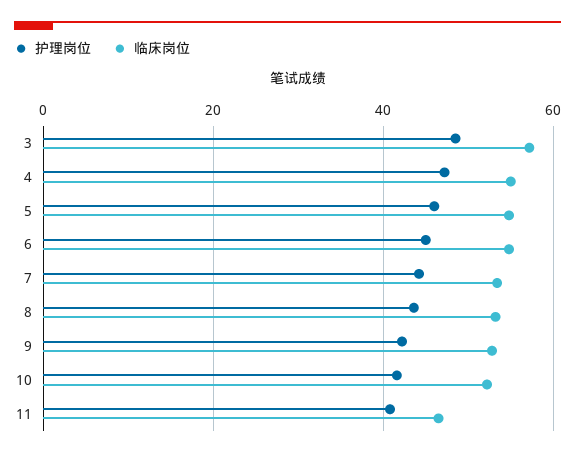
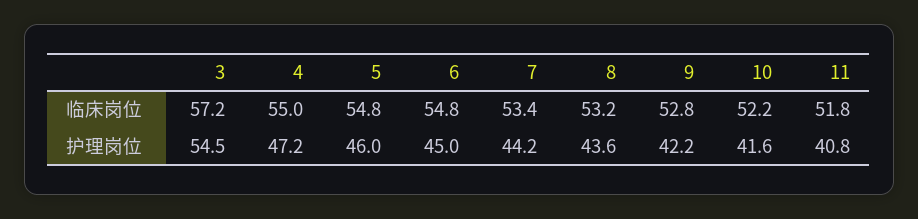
  {
    "护理岗位": {
-     "3": 48,
+     "3": 54.5,
      "4": 47.2,
      "5": 46,
      "6": 45,
      "7": 44.2,
      "8": 43.6,
      "9": 42.2,
      "10": 41.6,
      "11": 40.8
    },
    "临床岗位": {
      "3": 57.2,
      "4": 55,
      "5": 54.8,
      "6": 54.8,
      "7": 53.4,
      "8": 53.2,
      "9": 52.8,
      "10": 52.2,
-     "11": 46
+     "11": 51.8
    }
  }

